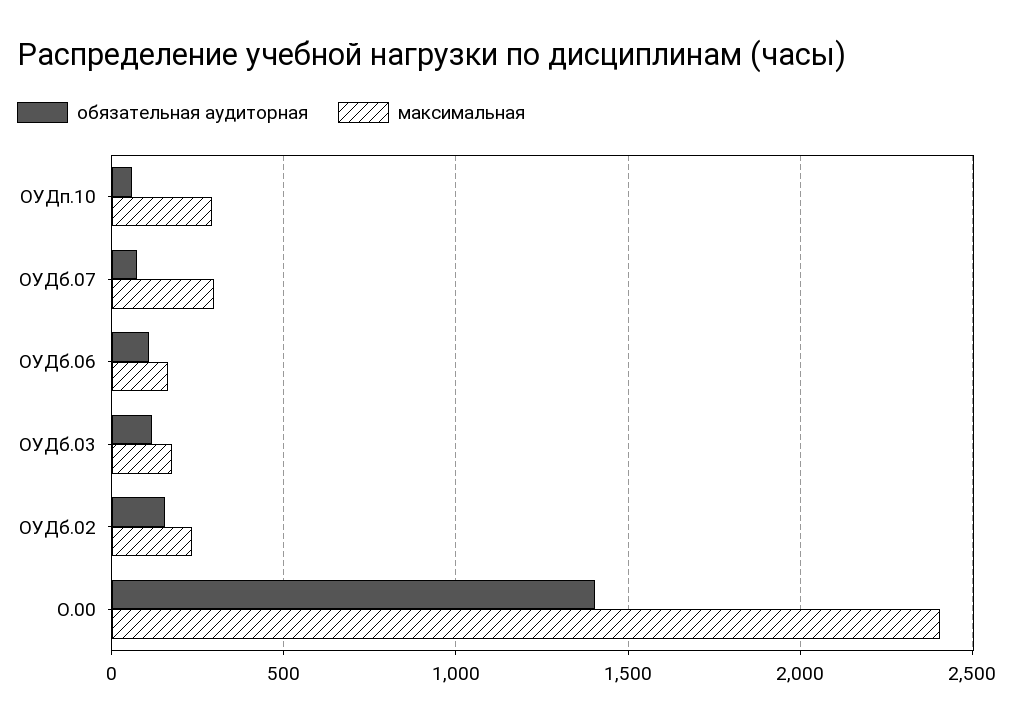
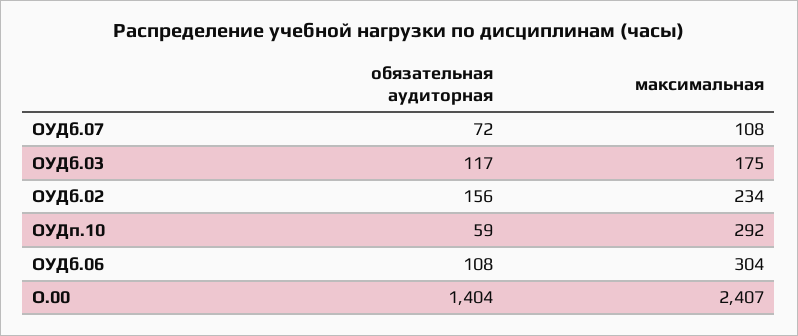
  {
    "обязательная аудиторная": {
      "ОУДп.10": 59,
      "ОУДб.07": 72,
      "ОУДб.06": 108,
      "ОУДб.03": 117,
      "ОУДб.02": 156,
      "О.00": 1404
    },
    "максимальная": {
      "ОУДп.10": 292,
-     "ОУДб.07": 300,
+     "ОУДб.07": 108,
-     "ОУДб.06": 150,
+     "ОУДб.06": 304,
      "ОУДб.03": 175,
      "ОУДб.02": 234,
      "О.00": 2407
    }
  }

